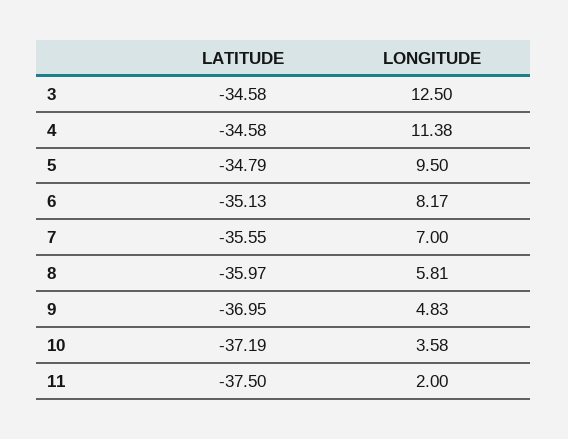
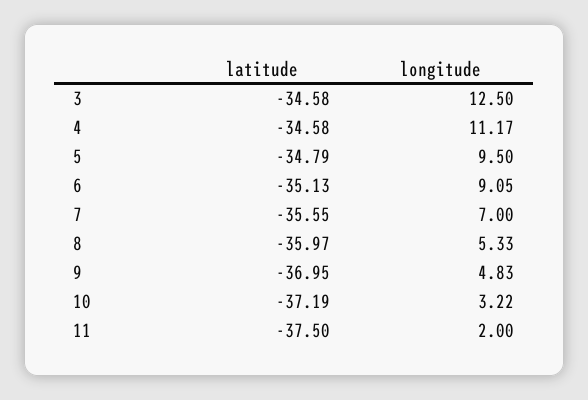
  {
    "LATITUDE": {
      "3": -34.58,
      "4": -34.58,
      "5": -34.79,
      "6": -35.13,
      "7": -35.55,
      "8": -35.97,
      "9": -36.95,
      "10": -37.19,
      "11": -37.5
    },
    "LONGITUDE": {
      "3": 12.5,
-     "4": 11.38,
+     "4": 11.17,
      "5": 9.5,
-     "6": 8.17,
+     "6": 9.05,
      "7": 7,
-     "8": 5.81,
+     "8": 5.33,
      "9": 4.83,
-     "10": 3.58,
+     "10": 3.22,
      "11": 2
    }
  }

